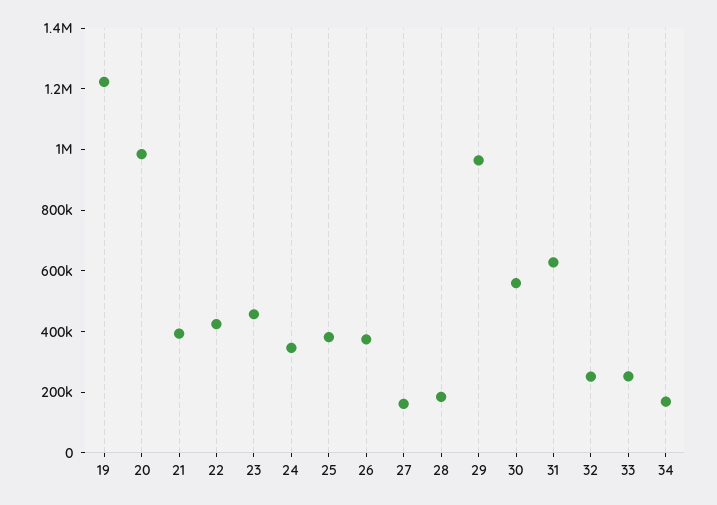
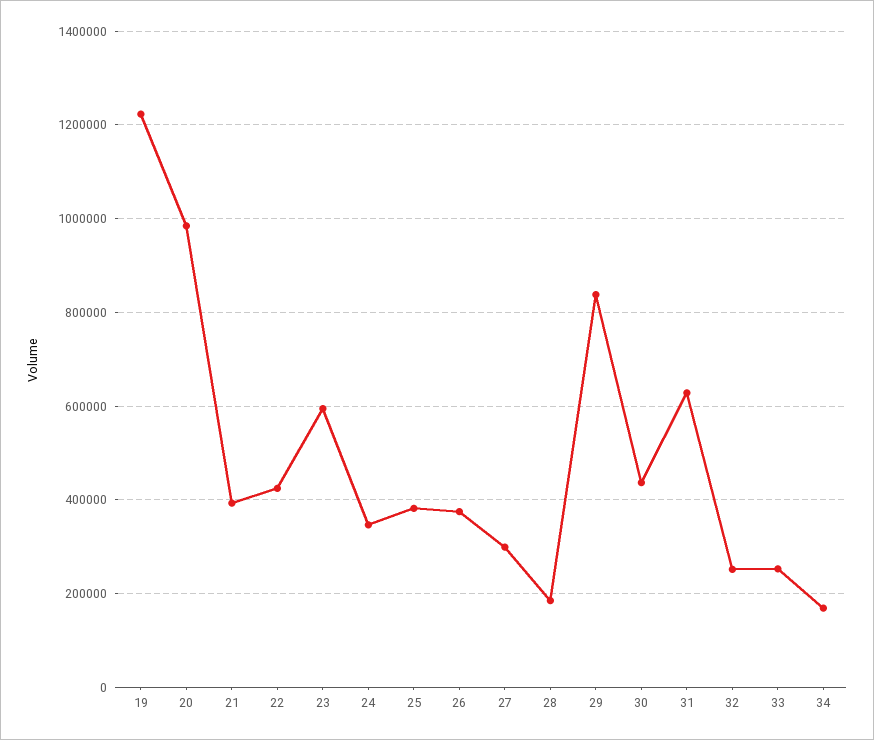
  {
    "19": 1220000,
    "20": 980000,
    "21": 400000,
    "22": 420000,
-   "23": 450000,
+   "23": 600000,
    "24": 340000,
    "25": 380000,
    "26": 380000,
-   "27": 150000,
+   "27": 300000,
    "28": 180000,
-   "29": 950000,
+   "29": 840000,
-   "30": 550000,
+   "30": 440000,
    "31": 620000,
    "32": 260000,
    "33": 260000,
    "34": 160000
  }

